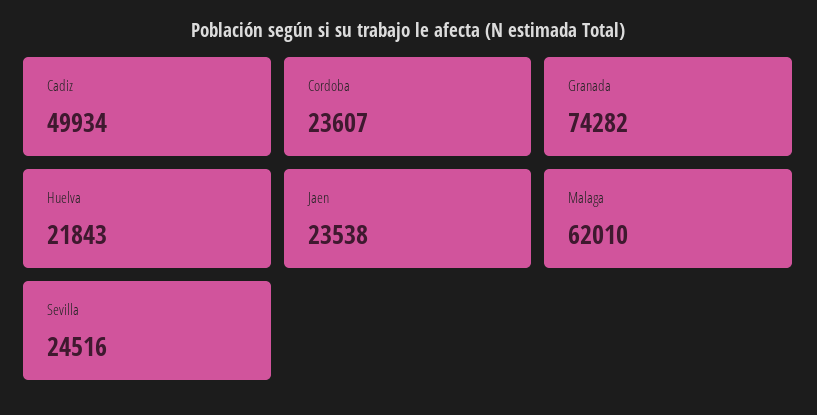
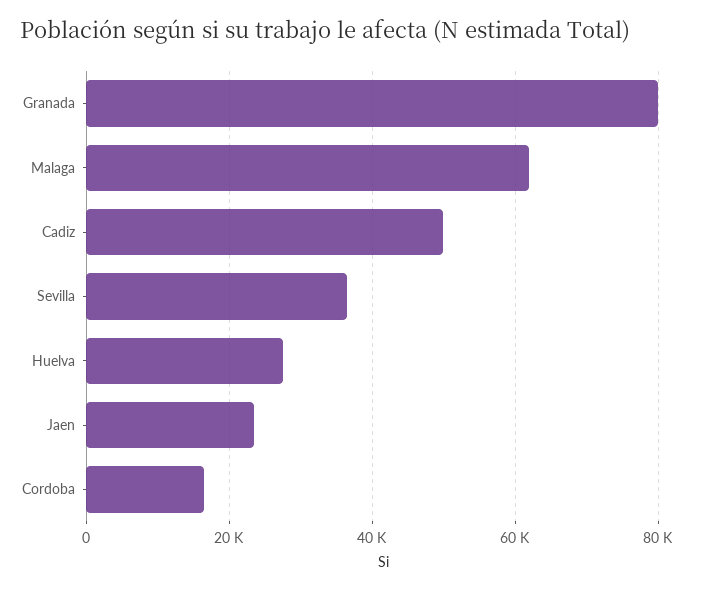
  {
    "Cadiz": 49934,
-   "Cordoba": 23607,
+   "Cordoba": 16000,
-   "Granada": 74282,
+   "Granada": 80000,
-   "Huelva": 21843,
+   "Huelva": 28000,
    "Jaen": 23538,
    "Malaga": 62010,
-   "Sevilla": 24516
+   "Sevilla": 36000
  }

